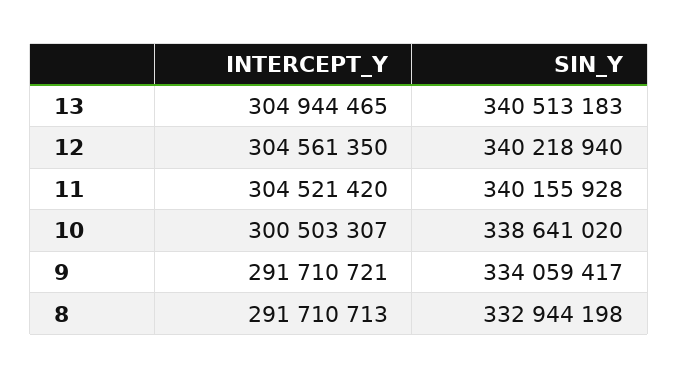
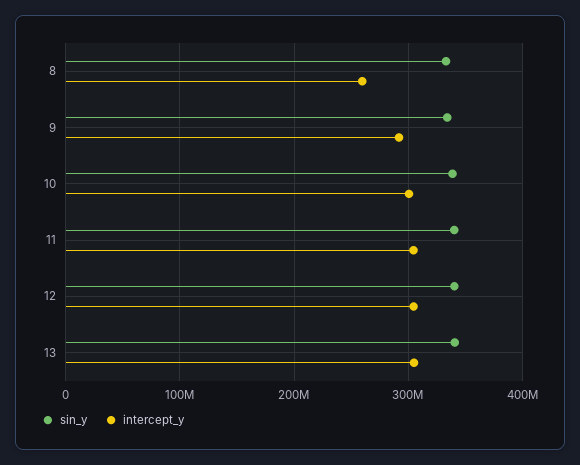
  {
    "INTERCEPT_Y": {
      "13": 304944465,
      "12": 304561350,
      "11": 304521420,
      "10": 300503307,
      "9": 291710721,
-     "8": 291710713
+     "8": 260000000
    },
    "SIN_Y": {
      "13": 340513183,
      "12": 340218940,
      "11": 340155928,
      "10": 338641020,
      "9": 334059417,
      "8": 332944198
    }
  }

